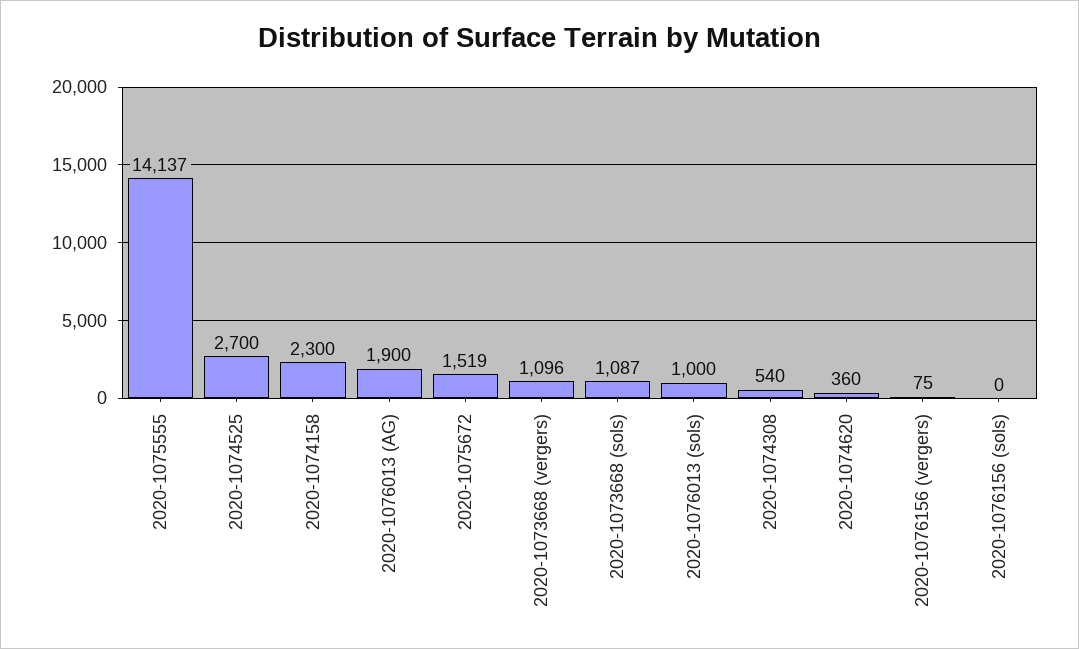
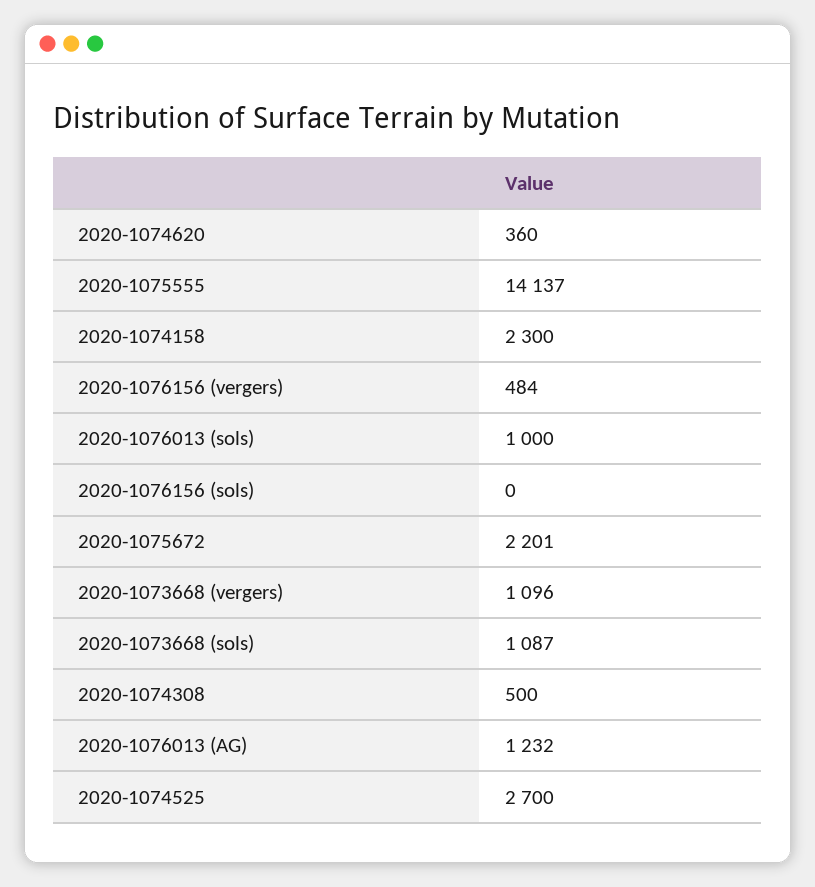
  {
    "2020-1075555": 14137,
    "2020-1074525": 2700,
    "2020-1074158": 2300,
-   "2020-1076013 (AG)": 1900,
+   "2020-1076013 (AG)": 1232,
-   "2020-1075672": 1519,
+   "2020-1075672": 2201,
    "2020-1073668 (vergers)": 1096,
    "2020-1073668 (sols)": 1087,
    "2020-1076013 (sols)": 1000,
-   "2020-1074308": 540,
+   "2020-1074308": 500,
    "2020-1074620": 360,
-   "2020-1076156 (vergers)": 75,
+   "2020-1076156 (vergers)": 484,
    "2020-1076156 (sols)": 0
  }

